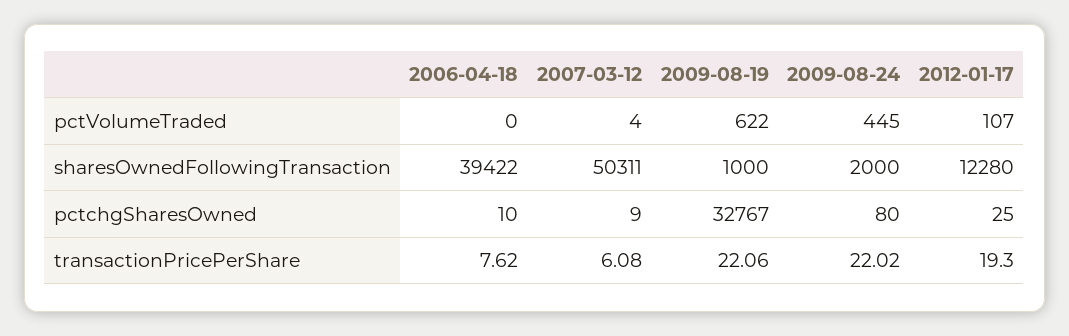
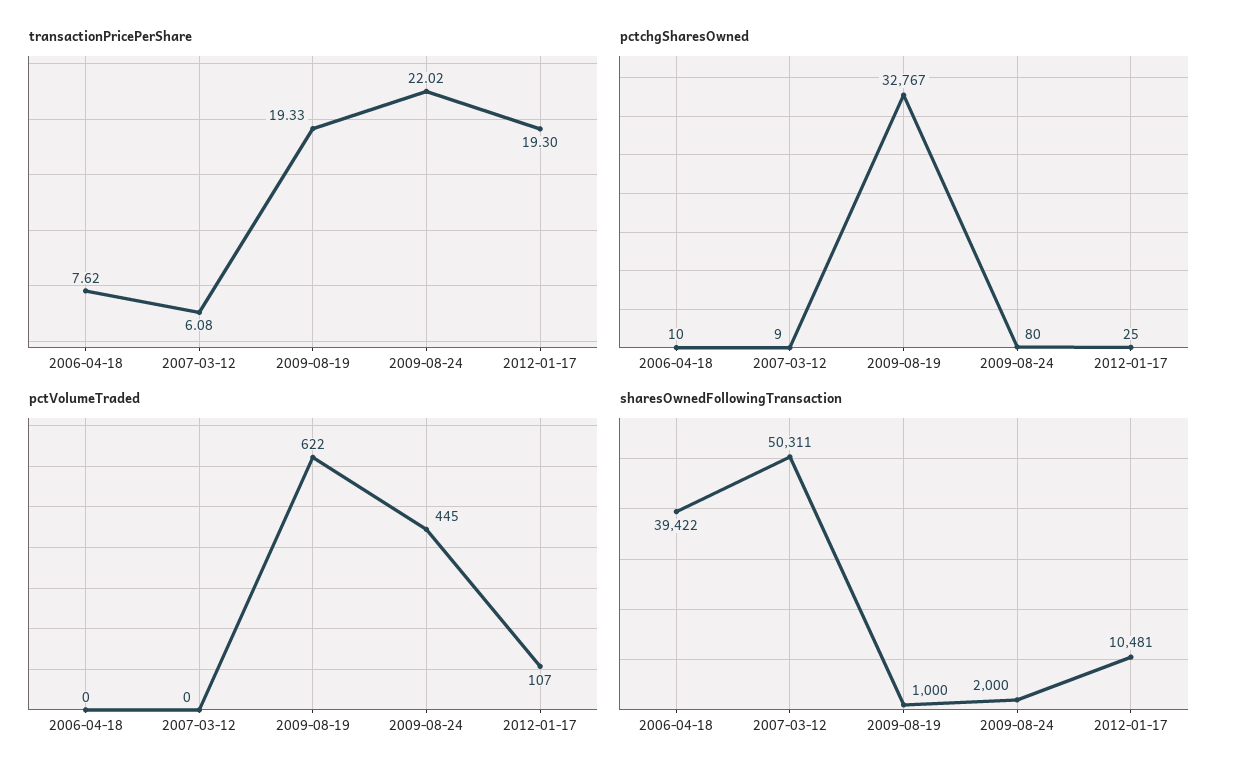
  {
    "pctVolumeTraded": {
      "2006-04-18": 0,
-     "2007-03-12": 4,
+     "2007-03-12": 0,
      "2009-08-19": 622,
      "2009-08-24": 445,
      "2012-01-17": 107
    },
    "sharesOwnedFollowingTransaction": {
      "2006-04-18": 39422,
      "2007-03-12": 50311,
      "2009-08-19": 1000,
      "2009-08-24": 2000,
-     "2012-01-17": 12280
+     "2012-01-17": 10481
    },
    "pctchgSharesOwned": {
      "2006-04-18": 10,
      "2007-03-12": 9,
      "2009-08-19": 32767,
      "2009-08-24": 80,
      "2012-01-17": 25
    },
    "transactionPricePerShare": {
      "2006-04-18": 7.62,
      "2007-03-12": 6.08,
-     "2009-08-19": 22.06,
+     "2009-08-19": 19.33,
      "2009-08-24": 22.02,
      "2012-01-17": 19.3
    }
  }

